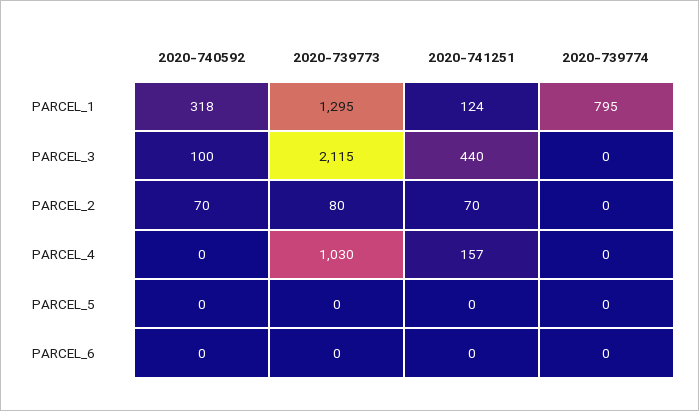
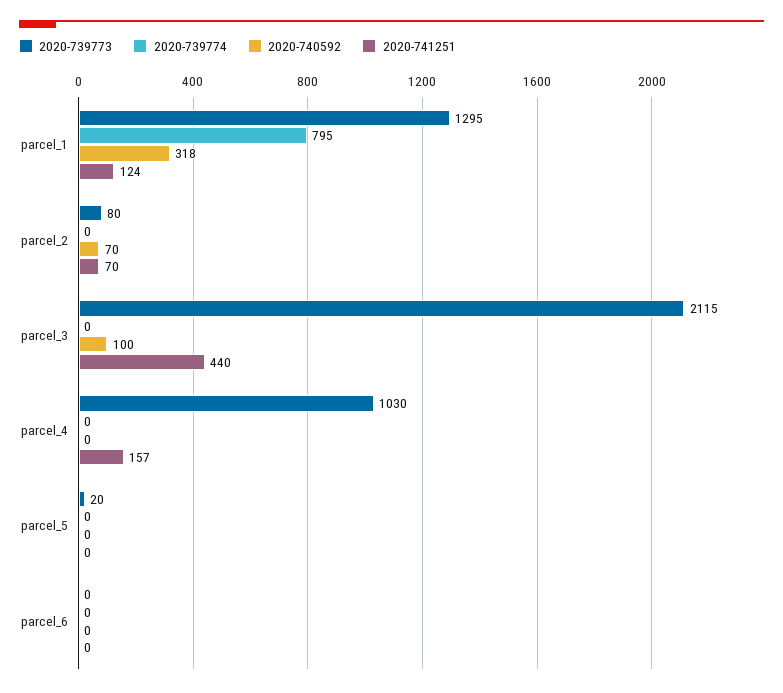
  {
    "2020-740592": {
      "PARCEL_1": 318,
      "PARCEL_3": 100,
      "PARCEL_2": 70,
      "PARCEL_4": 0,
      "PARCEL_5": 0,
      "PARCEL_6": 0
    },
    "2020-739773": {
      "PARCEL_1": 1295,
      "PARCEL_3": 2115,
      "PARCEL_2": 80,
      "PARCEL_4": 1030,
-     "PARCEL_5": 0,
+     "PARCEL_5": 20,
      "PARCEL_6": 0
    },
    "2020-741251": {
      "PARCEL_1": 124,
      "PARCEL_3": 440,
      "PARCEL_2": 70,
      "PARCEL_4": 157,
      "PARCEL_5": 0,
      "PARCEL_6": 0
    },
    "2020-739774": {
      "PARCEL_1": 795,
      "PARCEL_3": 0,
      "PARCEL_2": 0,
      "PARCEL_4": 0,
      "PARCEL_5": 0,
      "PARCEL_6": 0
    }
  }

